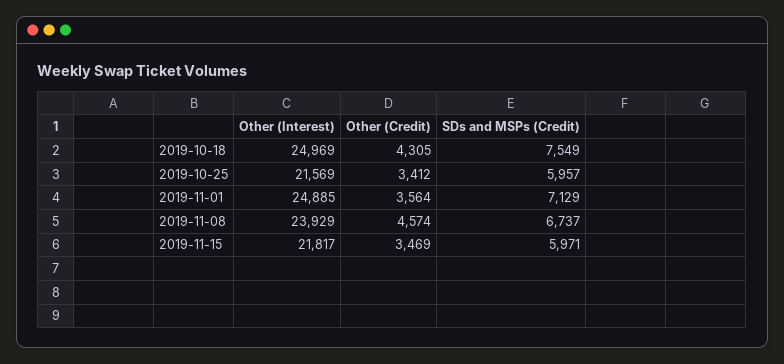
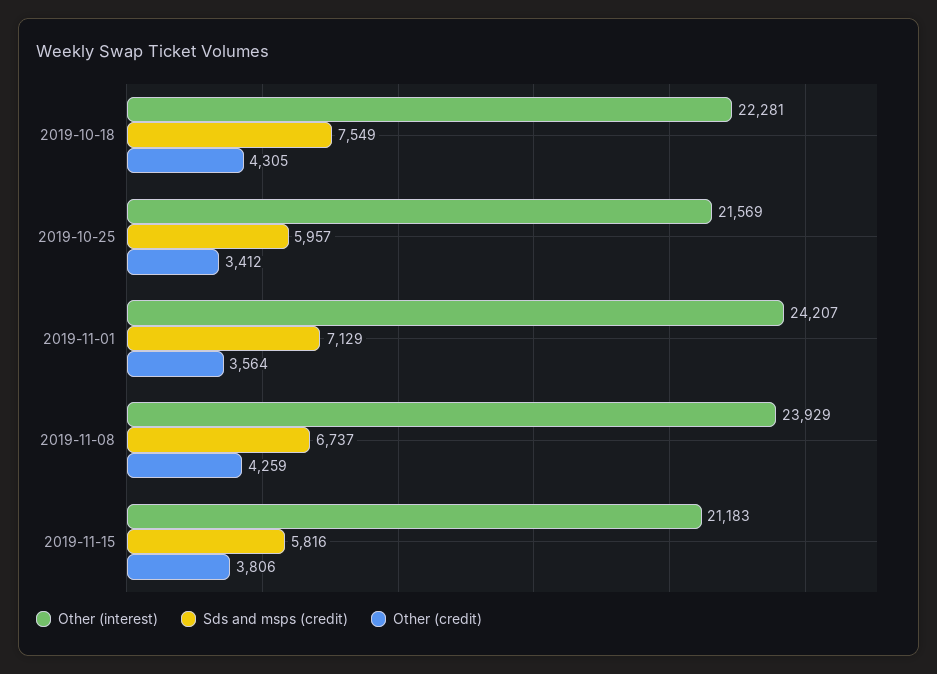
  {
    "Other (Interest)": {
-     "2019-10-18": 24969,
+     "2019-10-18": 22281,
      "2019-10-25": 21569,
-     "2019-11-01": 24885,
+     "2019-11-01": 24207,
      "2019-11-08": 23929,
-     "2019-11-15": 21817
+     "2019-11-15": 21183
    },
    "Other (Credit)": {
      "2019-10-18": 4305,
      "2019-10-25": 3412,
      "2019-11-01": 3564,
-     "2019-11-08": 4574,
+     "2019-11-08": 4259,
-     "2019-11-15": 3469
+     "2019-11-15": 3806
    },
    "SDs and MSPs (Credit)": {
      "2019-10-18": 7549,
      "2019-10-25": 5957,
      "2019-11-01": 7129,
      "2019-11-08": 6737,
-     "2019-11-15": 5971
+     "2019-11-15": 5816
    }
  }

